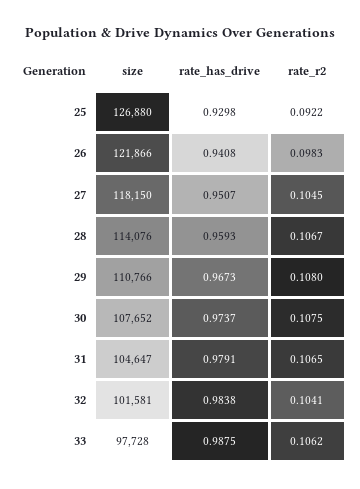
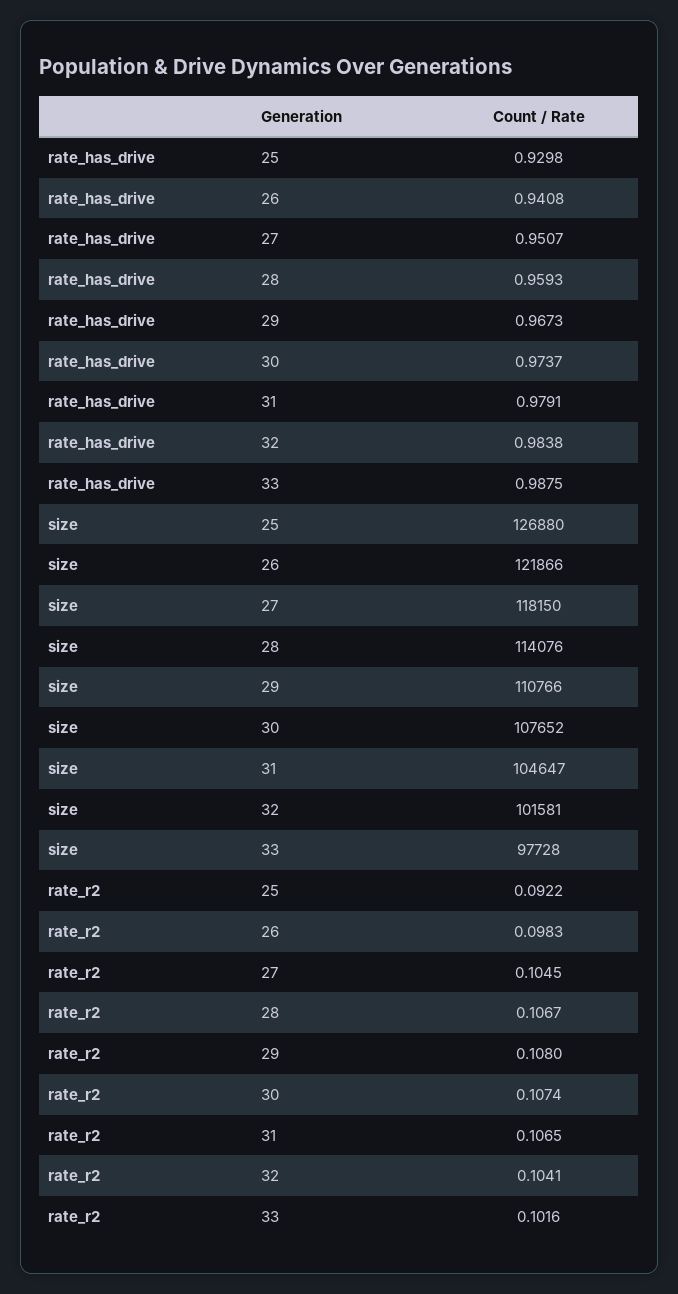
  {
    "size": {
      "25": 126880,
      "26": 121866,
      "27": 118150,
      "28": 114076,
      "29": 110766,
      "30": 107652,
      "31": 104647,
      "32": 101581,
      "33": 97728
    },
    "rate_has_drive": {
      "25": 0.9298,
      "26": 0.9408,
      "27": 0.9507,
      "28": 0.9593,
      "29": 0.9673,
      "30": 0.9737,
      "31": 0.9791,
      "32": 0.9838,
      "33": 0.9875
    },
    "rate_r2": {
      "25": 0.0922,
      "26": 0.0983,
      "27": 0.1045,
      "28": 0.1067,
      "29": 0.108,
-     "30": 0.1075,
+     "30": 0.1074,
      "31": 0.1065,
      "32": 0.1041,
-     "33": 0.1062
+     "33": 0.1016
    }
  }

